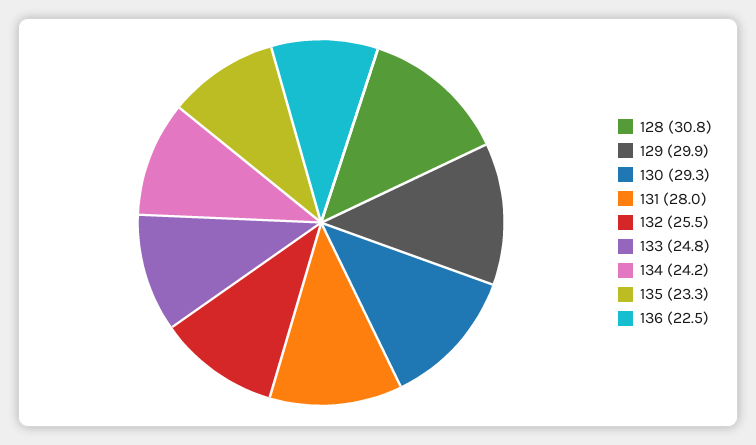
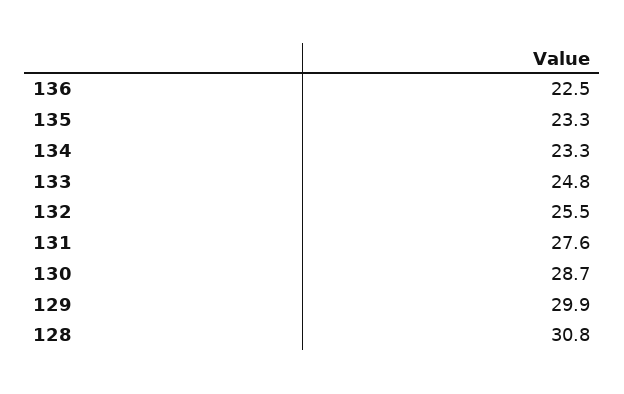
  {
    "128": 30.8,
    "129": 29.9,
-   "130": 29.3,
+   "130": 28.7,
-   "131": 28,
+   "131": 27.6,
    "132": 25.5,
    "133": 24.8,
-   "134": 24.2,
+   "134": 23.3,
    "135": 23.3,
    "136": 22.5
  }

